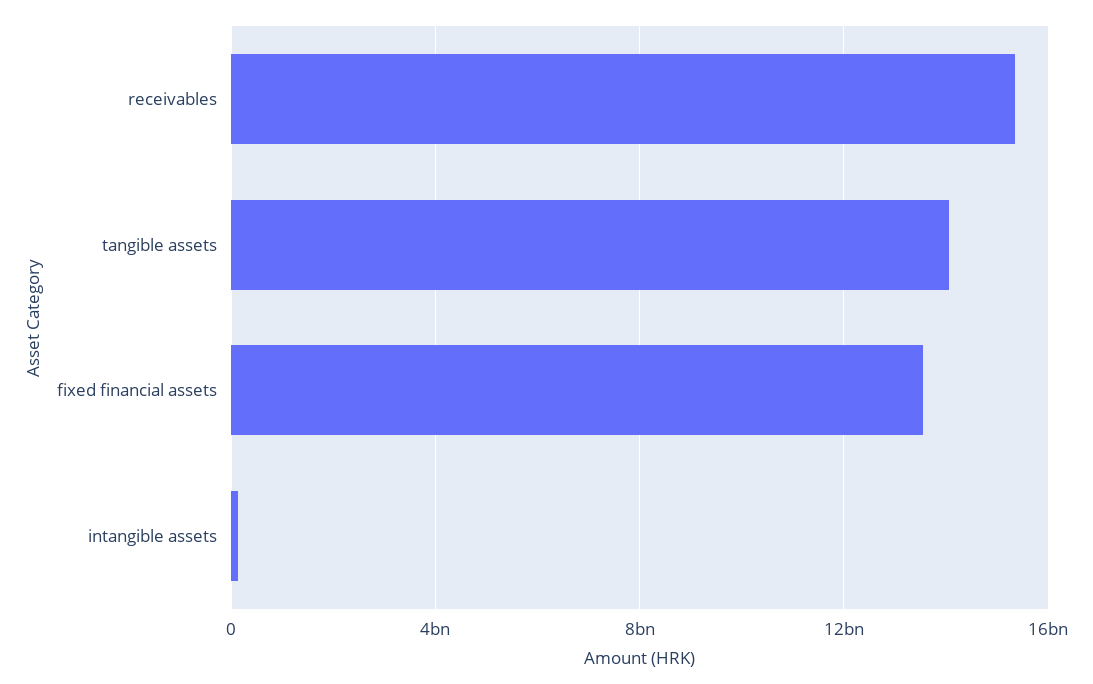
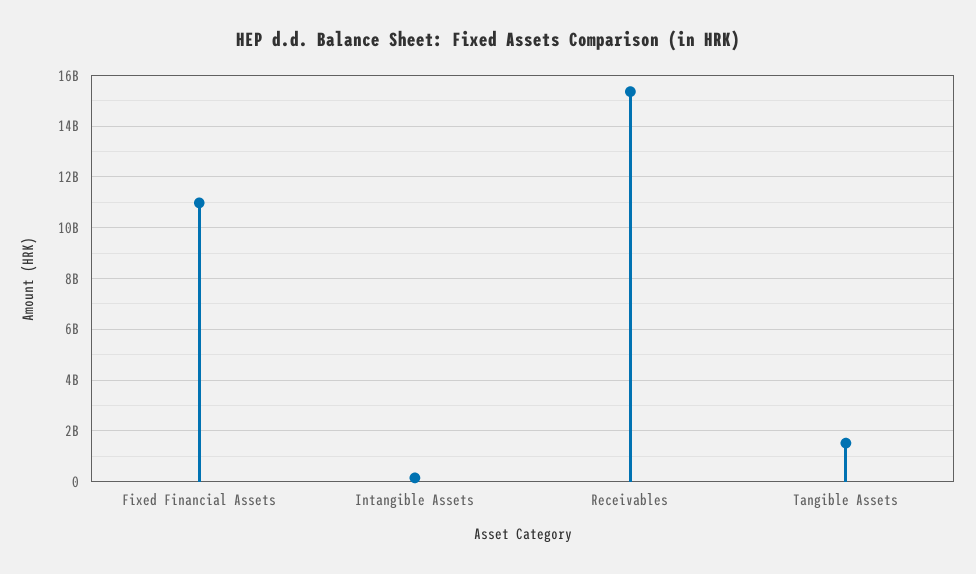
  {
    "receivables": 15250000000,
-   "tangible assets": 14000000000,
+   "tangible assets": 1500000000,
-   "fixed financial assets": 13500000000,
+   "fixed financial assets": 11000000000,
    "intangible assets": 250000000
  }

